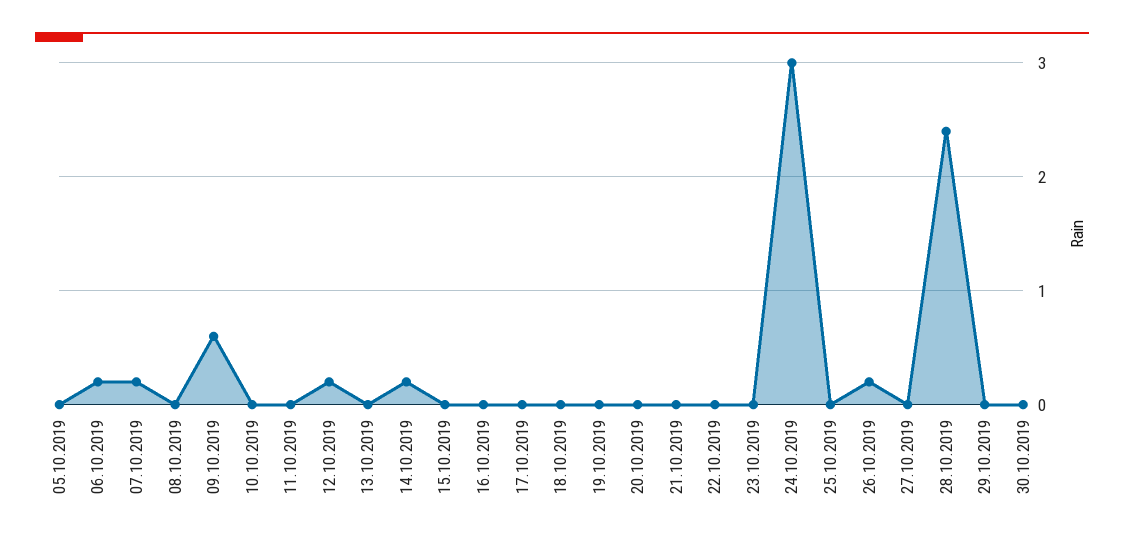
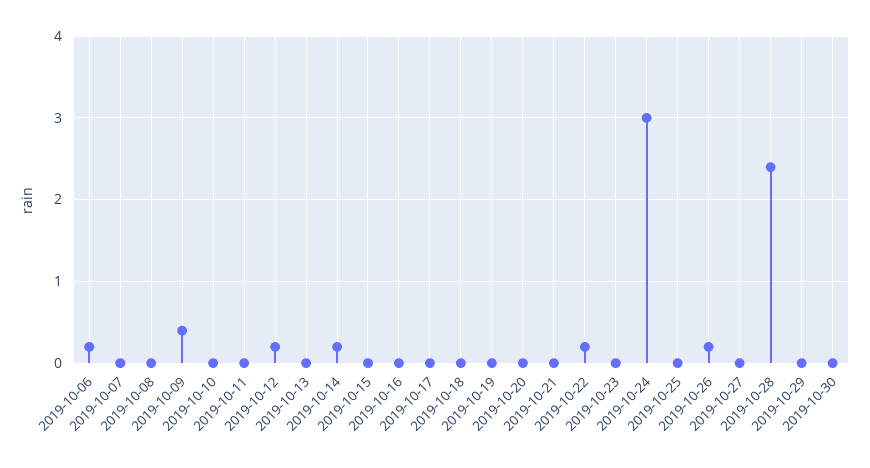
  {
-   "05.10.2019": 0,
    "06.10.2019": 0.2,
-   "07.10.2019": 0.2,
+   "07.10.2019": 0,
    "08.10.2019": 0,
-   "09.10.2019": 0.6,
+   "09.10.2019": 0.4,
    "10.10.2019": 0,
    "11.10.2019": 0,
    "12.10.2019": 0.2,
    "13.10.2019": 0,
    "14.10.2019": 0.2,
    "15.10.2019": 0,
    "16.10.2019": 0,
    "17.10.2019": 0,
    "18.10.2019": 0,
    "19.10.2019": 0,
    "20.10.2019": 0,
    "21.10.2019": 0,
-   "22.10.2019": 0,
+   "22.10.2019": 0.2,
    "23.10.2019": 0,
    "24.10.2019": 3,
    "25.10.2019": 0,
    "26.10.2019": 0.2,
    "27.10.2019": 0,
    "28.10.2019": 2.4,
    "29.10.2019": 0,
    "30.10.2019": 0
  }

